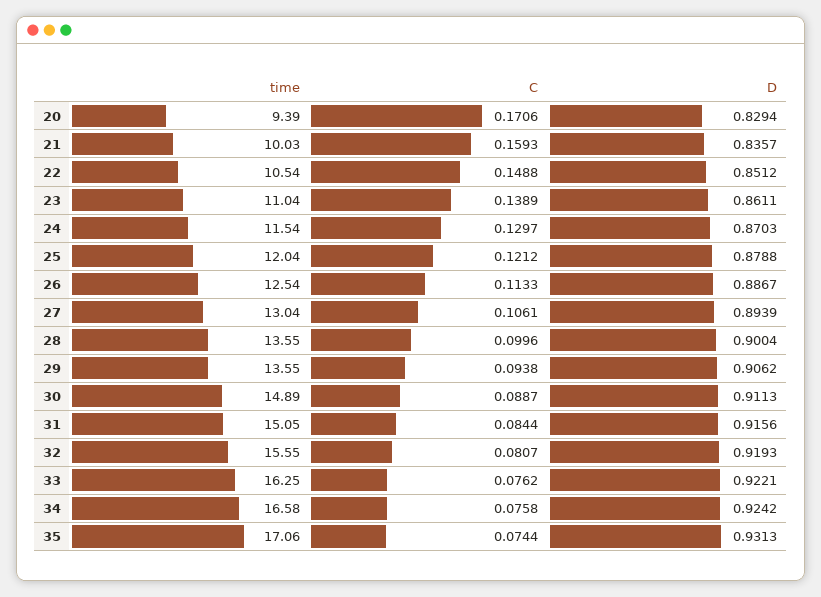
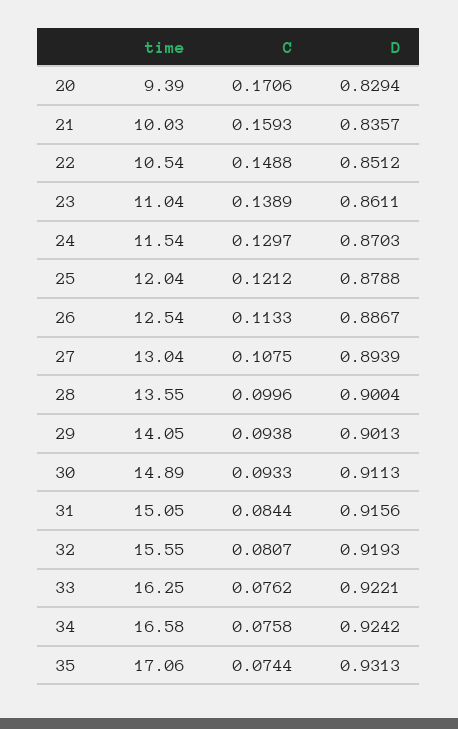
  {
    "time": {
      "20": 9.39,
      "21": 10.03,
      "22": 10.54,
      "23": 11.04,
      "24": 11.54,
      "25": 12.04,
      "26": 12.54,
      "27": 13.04,
      "28": 13.55,
-     "29": 13.55,
+     "29": 14.05,
      "30": 14.89,
      "31": 15.05,
      "32": 15.55,
      "33": 16.25,
      "34": 16.58,
      "35": 17.06
    },
    "C": {
      "20": 0.1706,
      "21": 0.1593,
      "22": 0.1488,
      "23": 0.1389,
      "24": 0.1297,
      "25": 0.1212,
      "26": 0.1133,
-     "27": 0.1061,
+     "27": 0.1075,
      "28": 0.0996,
      "29": 0.0938,
-     "30": 0.0887,
+     "30": 0.0933,
      "31": 0.0844,
      "32": 0.0807,
      "33": 0.0762,
      "34": 0.0758,
      "35": 0.0744
    },
    "D": {
      "20": 0.8294,
      "21": 0.8357,
      "22": 0.8512,
      "23": 0.8611,
      "24": 0.8703,
      "25": 0.8788,
      "26": 0.8867,
      "27": 0.8939,
      "28": 0.9004,
-     "29": 0.9062,
+     "29": 0.9013,
      "30": 0.9113,
      "31": 0.9156,
      "32": 0.9193,
      "33": 0.9221,
      "34": 0.9242,
      "35": 0.9313
    }
  }

